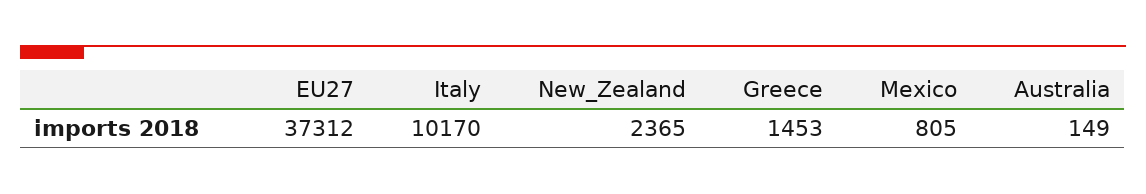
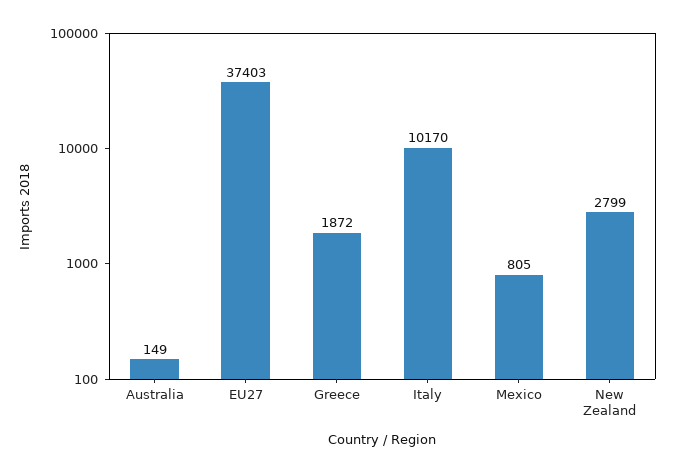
  {
-   "EU27": 37312,
+   "EU27": 37403,
    "Italy": 10170,
-   "New_Zealand": 2365,
+   "New_Zealand": 2799,
-   "Greece": 1453,
+   "Greece": 1872,
    "Mexico": 805,
    "Australia": 149
  }

